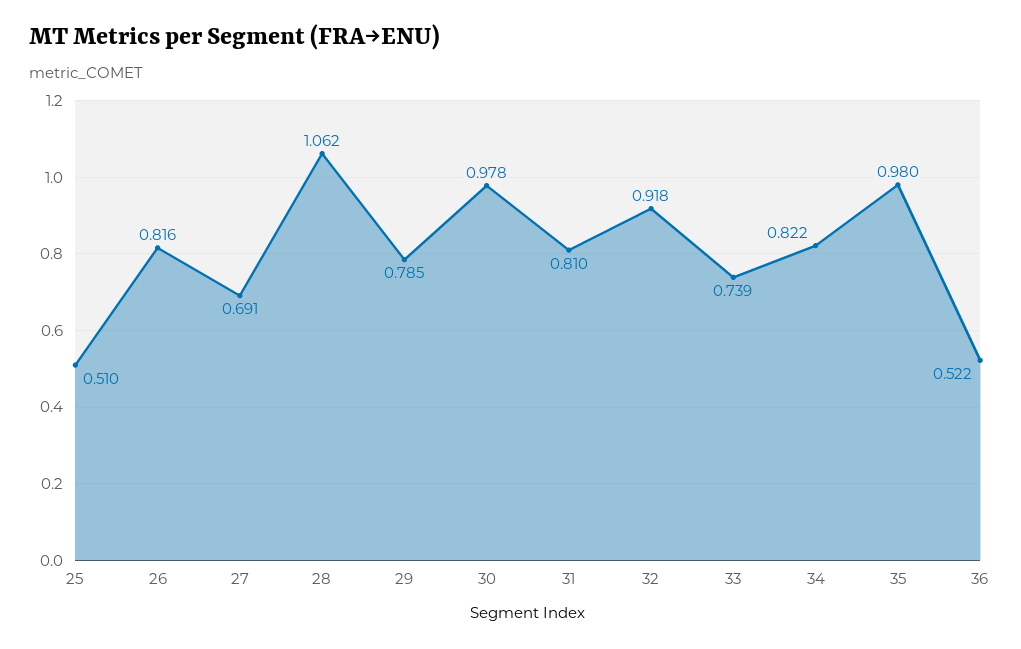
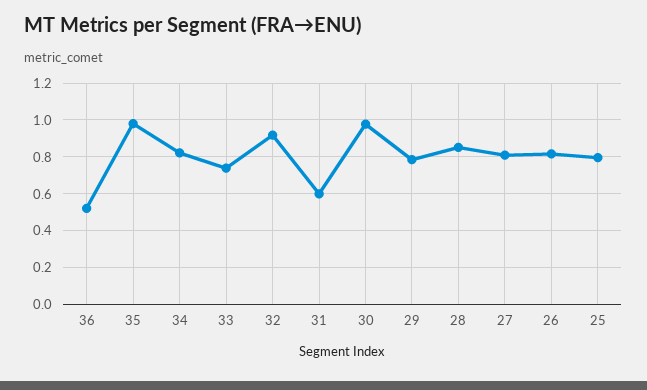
  {
-   "25": 0.51,
+   "25": 0.8,
    "26": 0.816,
-   "27": 0.691,
+   "27": 0.8,
-   "28": 1.062,
+   "28": 0.85,
    "29": 0.785,
    "30": 0.978,
-   "31": 0.81,
+   "31": 0.6,
    "32": 0.918,
    "33": 0.739,
    "34": 0.822,
    "35": 0.98,
    "36": 0.522
  }

